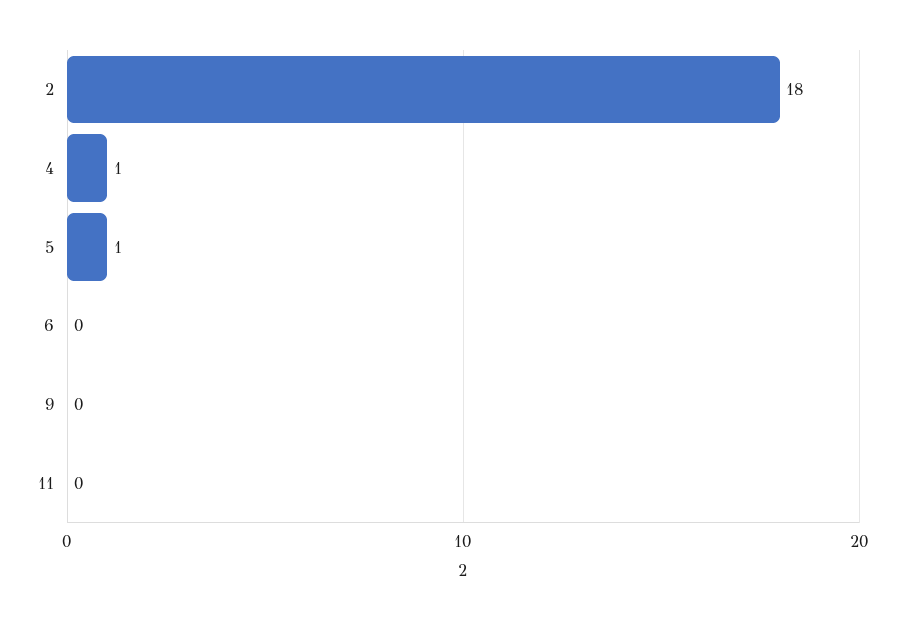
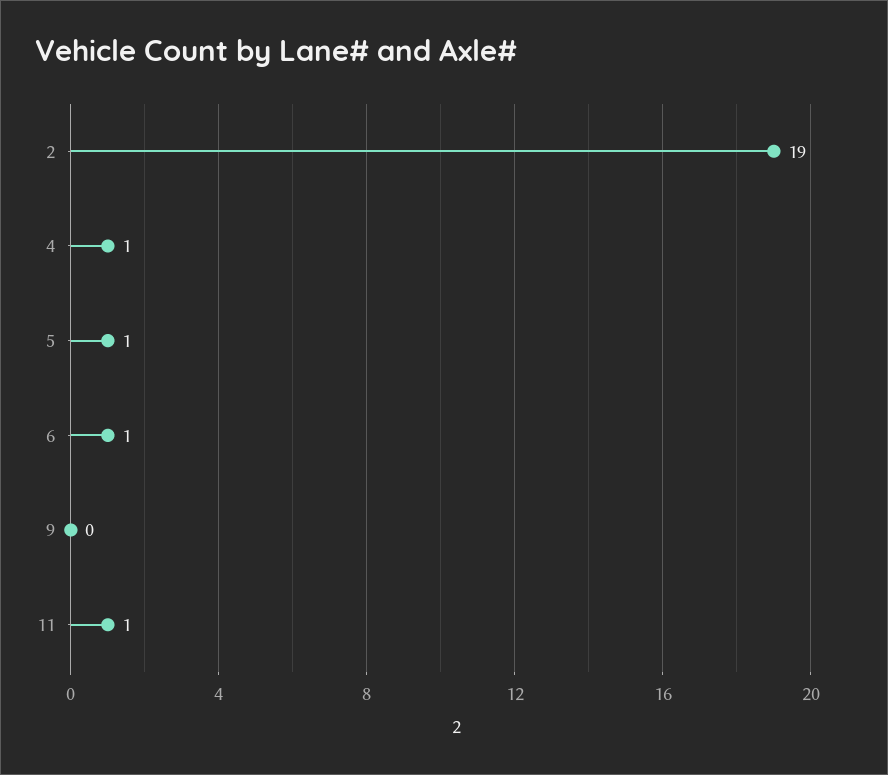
  {
-   "2": 18,
+   "2": 19,
    "4": 1,
    "5": 1,
-   "6": 0,
+   "6": 1,
    "9": 0,
-   "11": 0
+   "11": 1
  }

